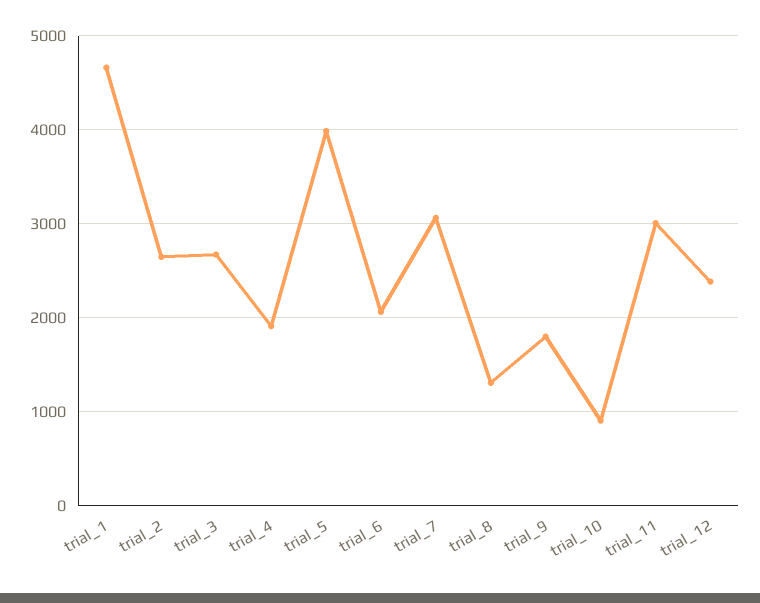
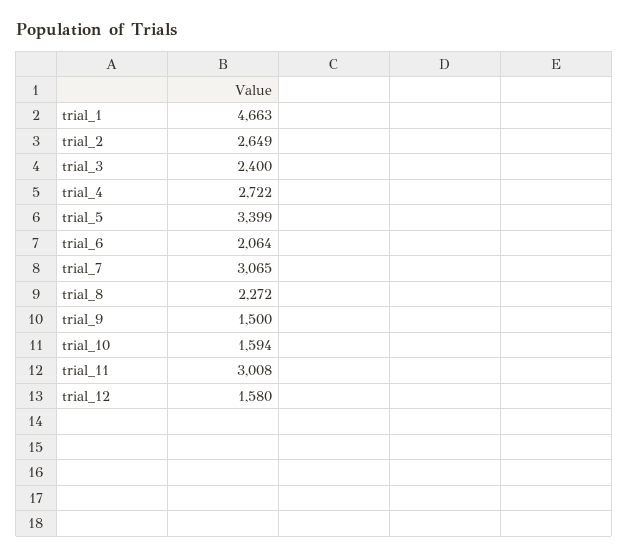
  {
    "trial_1": 4663,
    "trial_2": 2649,
-   "trial_3": 2700,
+   "trial_3": 2400,
-   "trial_4": 1900,
+   "trial_4": 2722,
-   "trial_5": 4000,
+   "trial_5": 3399,
    "trial_6": 2064,
    "trial_7": 3065,
-   "trial_8": 1300,
+   "trial_8": 2272,
-   "trial_9": 1800,
+   "trial_9": 1500,
-   "trial_10": 900,
+   "trial_10": 1594,
    "trial_11": 3008,
-   "trial_12": 2400
+   "trial_12": 1580
  }

